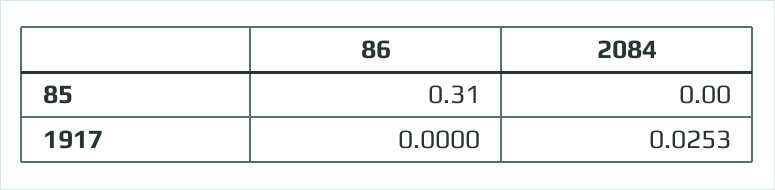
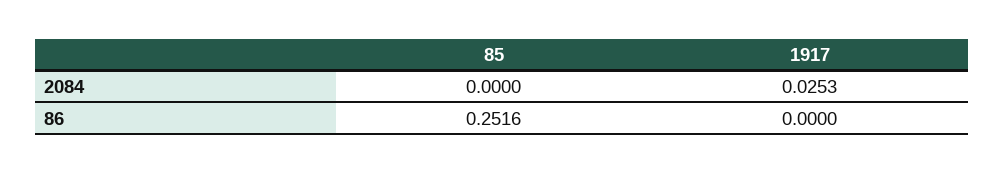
  {
    "86": {
-     "85": 0.31,
+     "85": 0.2516,
      "1917": 0
    },
    "2084": {
      "85": 0,
      "1917": 0.0253
    }
  }

